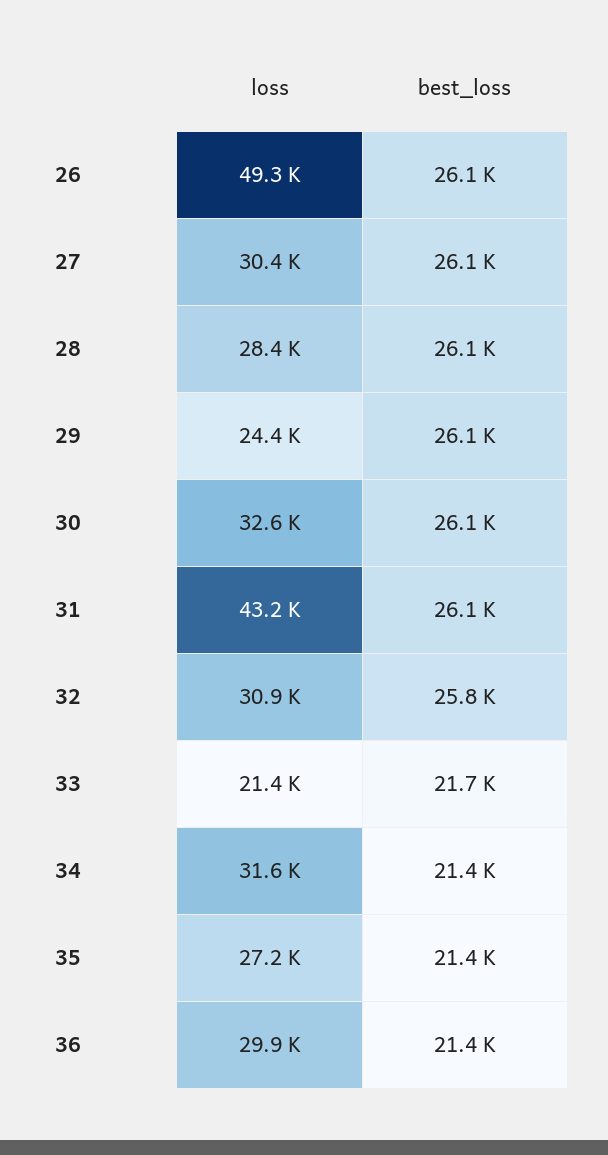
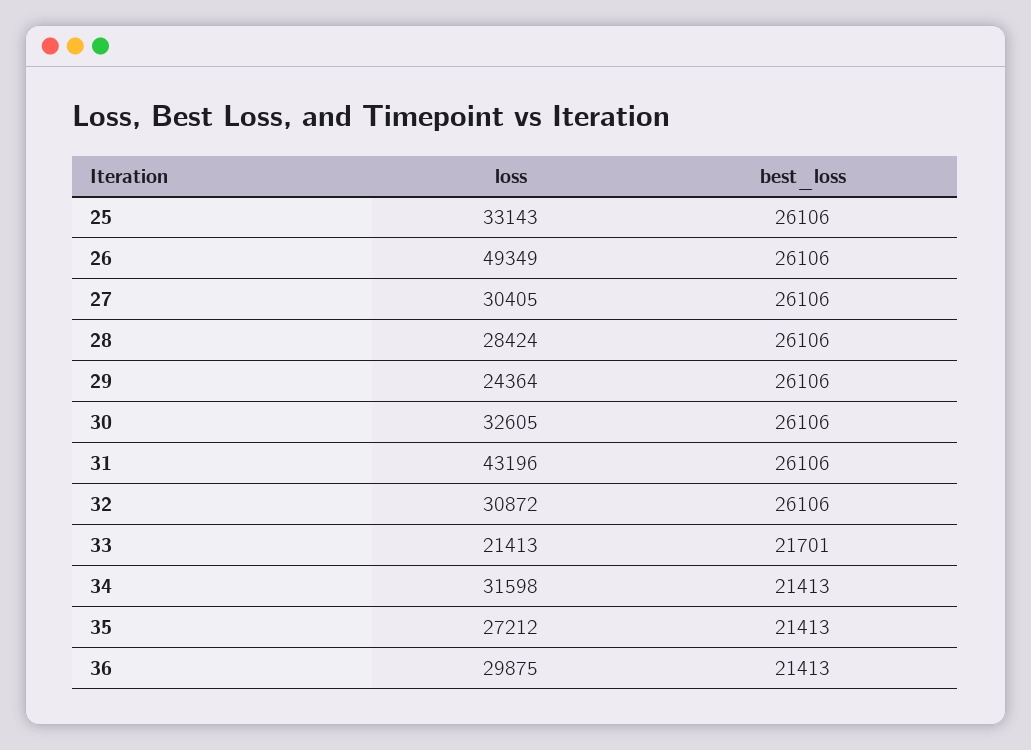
  {
    "loss": {
      "26": 49349,
      "27": 30405,
      "28": 28424,
      "29": 24364,
      "30": 32605,
      "31": 43196,
      "32": 30872,
      "33": 21413,
      "34": 31598,
      "35": 27212,
-     "36": 29875
+     "36": 29875,
+     "25": 33143
    },
    "best_loss": {
      "26": 26106,
      "27": 26106,
      "28": 26106,
      "29": 26106,
      "30": 26106,
      "31": 26106,
-     "32": 25800,
+     "32": 26106,
      "33": 21701,
      "34": 21413,
      "35": 21413,
-     "36": 21413
+     "36": 21413,
+     "25": 26106
    }
  }

